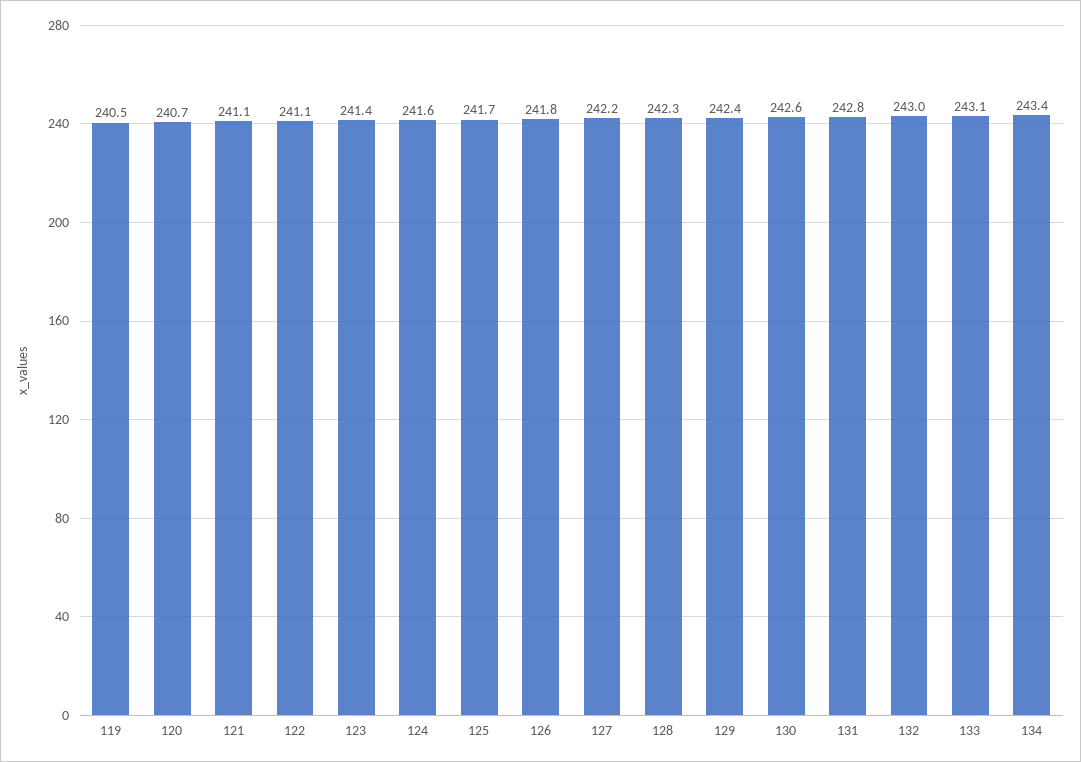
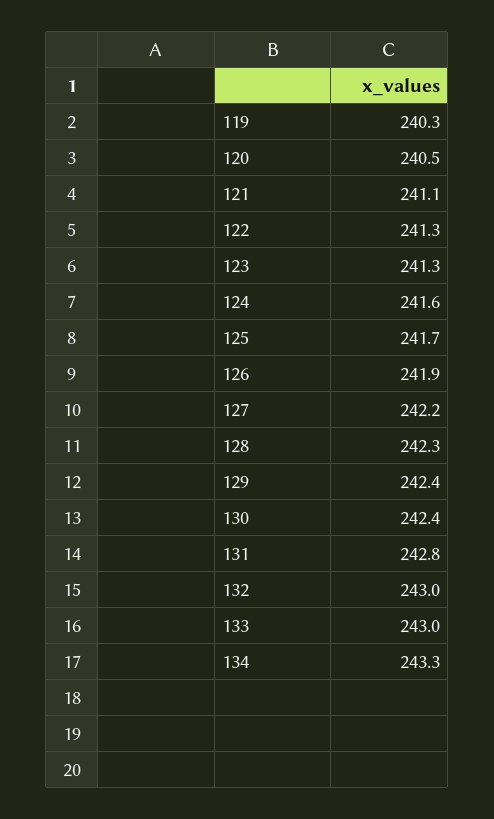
  {
-   "119": 240.5,
+   "119": 240.3,
-   "120": 240.7,
+   "120": 240.5,
    "121": 241.1,
-   "122": 241.1,
+   "122": 241.3,
-   "123": 241.4,
+   "123": 241.3,
    "124": 241.6,
    "125": 241.7,
-   "126": 241.8,
+   "126": 241.9,
    "127": 242.2,
    "128": 242.3,
    "129": 242.4,
-   "130": 242.6,
+   "130": 242.4,
    "131": 242.8,
    "132": 243,
-   "133": 243.1,
+   "133": 243,
-   "134": 243.4
+   "134": 243.3
  }

